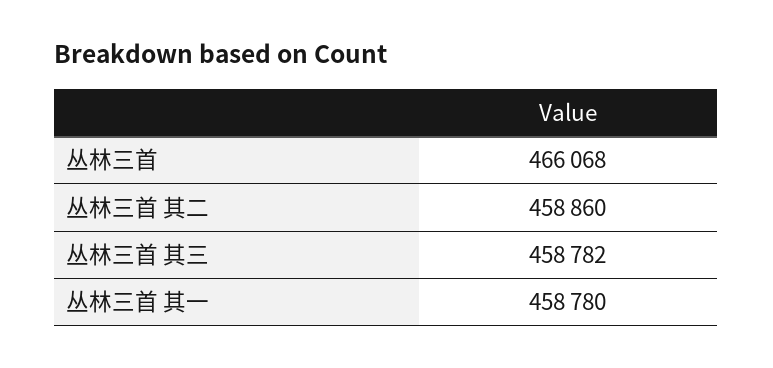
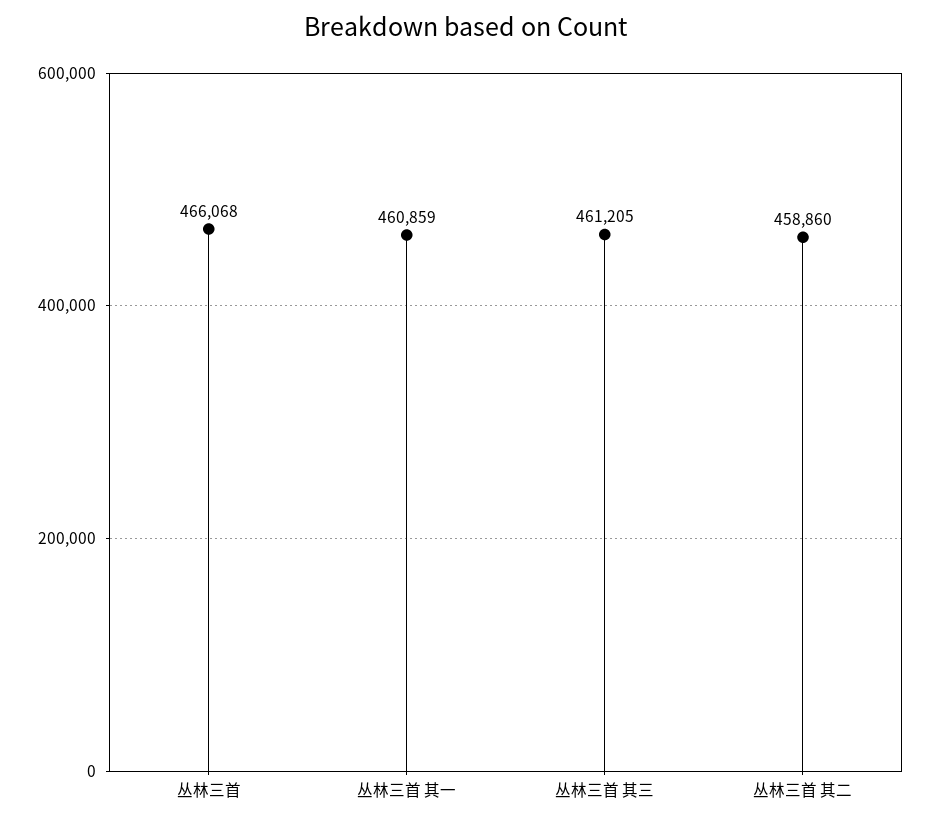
  {
    "丛林三首": 466068,
    "丛林三首 其二": 458860,
-   "丛林三首 其三": 458782,
+   "丛林三首 其三": 461205,
-   "丛林三首 其一": 458780
+   "丛林三首 其一": 460859
  }

